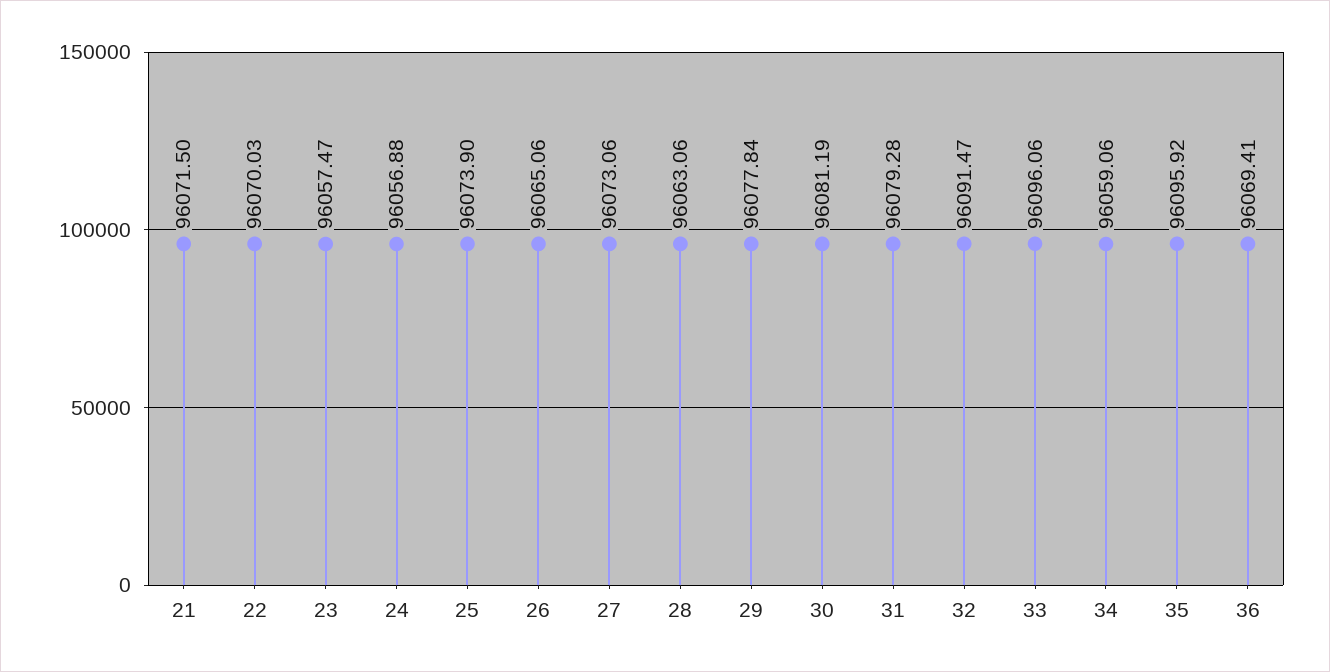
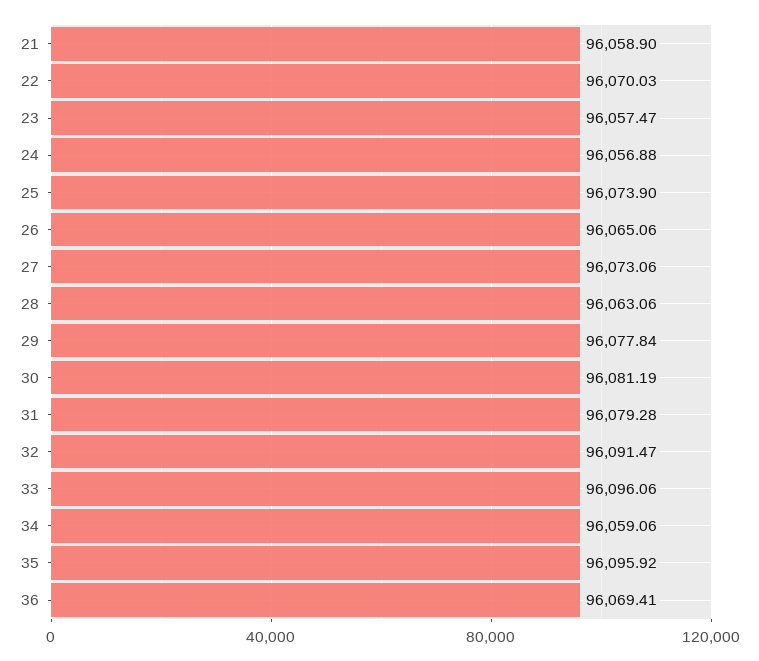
  {
-   "21": 96071.5,
+   "21": 96058.9,
    "22": 96070.03,
    "23": 96057.47,
    "24": 96056.88,
    "25": 96073.9,
    "26": 96065.06,
    "27": 96073.06,
    "28": 96063.06,
    "29": 96077.84,
    "30": 96081.19,
    "31": 96079.28,
    "32": 96091.47,
    "33": 96096.06,
    "34": 96059.06,
    "35": 96095.92,
    "36": 96069.41
  }

